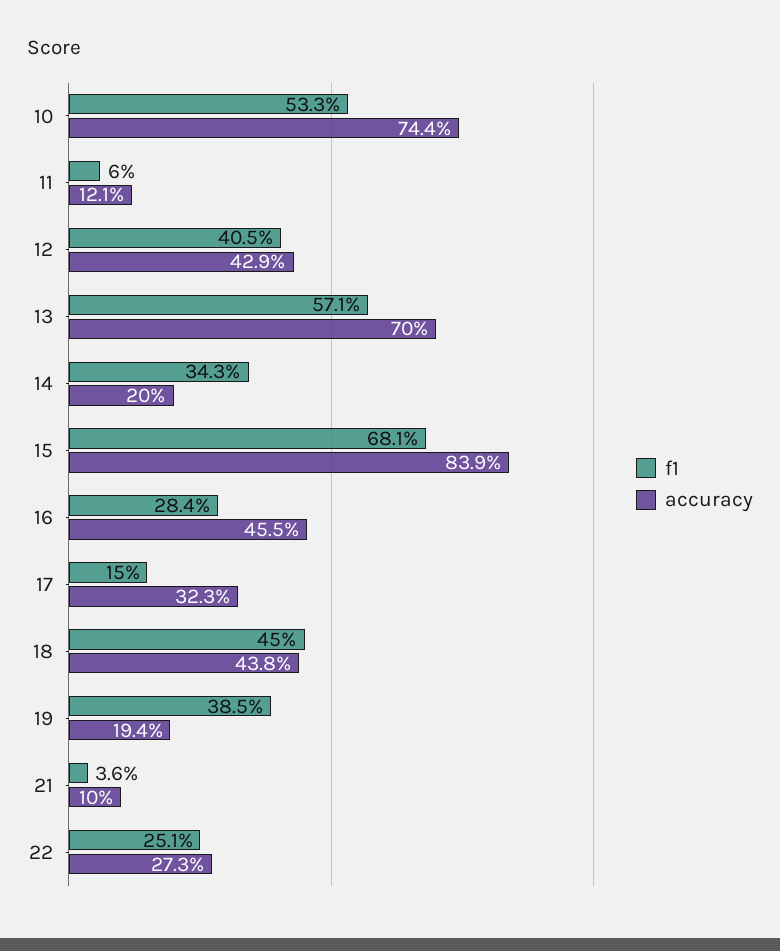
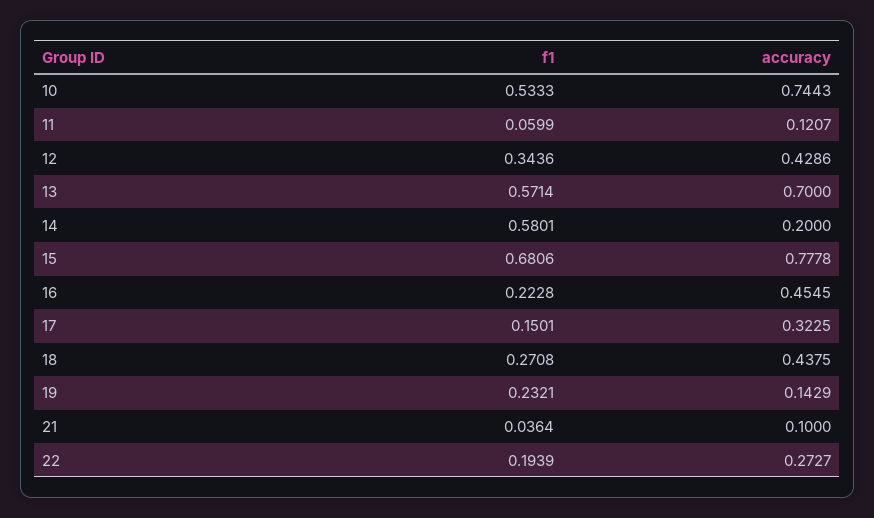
  {
    "f1": {
      "10": 0.5333,
      "11": 0.0599,
-     "12": 0.405,
+     "12": 0.3436,
      "13": 0.5714,
-     "14": 0.343,
+     "14": 0.5801,
      "15": 0.6806,
-     "16": 0.284,
+     "16": 0.2228,
      "17": 0.1501,
-     "18": 0.45,
+     "18": 0.2708,
-     "19": 0.385,
+     "19": 0.2321,
      "21": 0.0364,
-     "22": 0.251
+     "22": 0.1939
    },
    "accuracy": {
      "10": 0.7443,
      "11": 0.1207,
      "12": 0.4286,
      "13": 0.7,
      "14": 0.2,
-     "15": 0.839,
+     "15": 0.7778,
      "16": 0.4545,
      "17": 0.3225,
      "18": 0.4375,
-     "19": 0.194,
+     "19": 0.1429,
      "21": 0.1,
      "22": 0.2727
    }
  }

